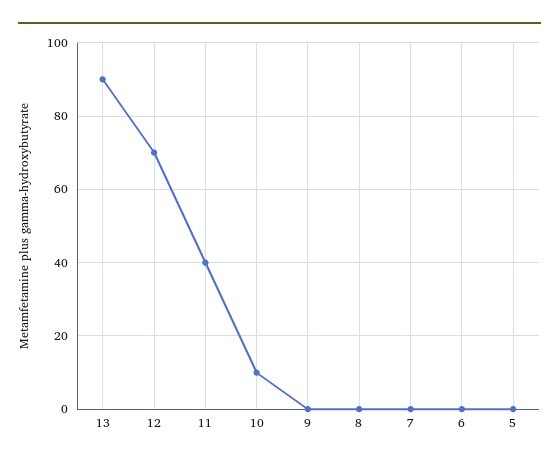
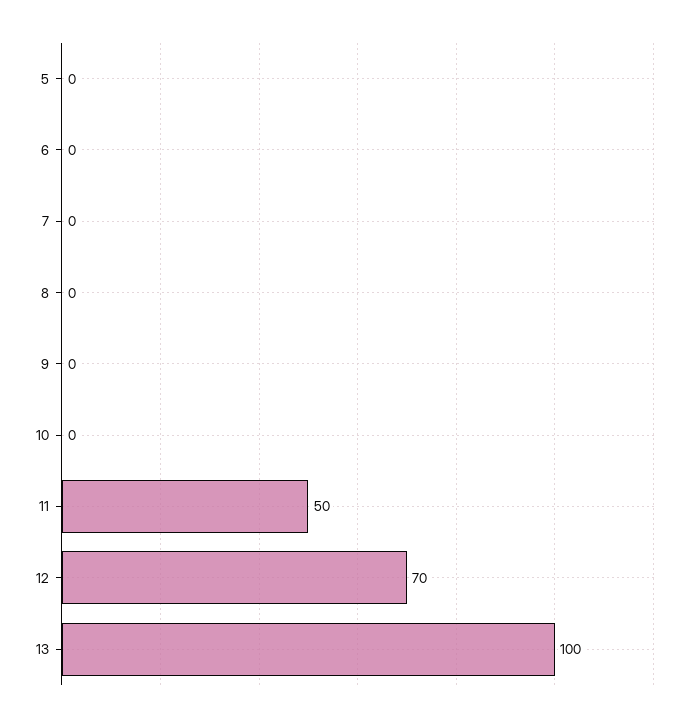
  {
-   "13": 90,
+   "13": 100,
    "12": 70,
-   "11": 40,
+   "11": 50,
-   "10": 10,
+   "10": 0,
    "9": 0,
    "8": 0,
    "7": 0,
    "6": 0,
    "5": 0
  }

